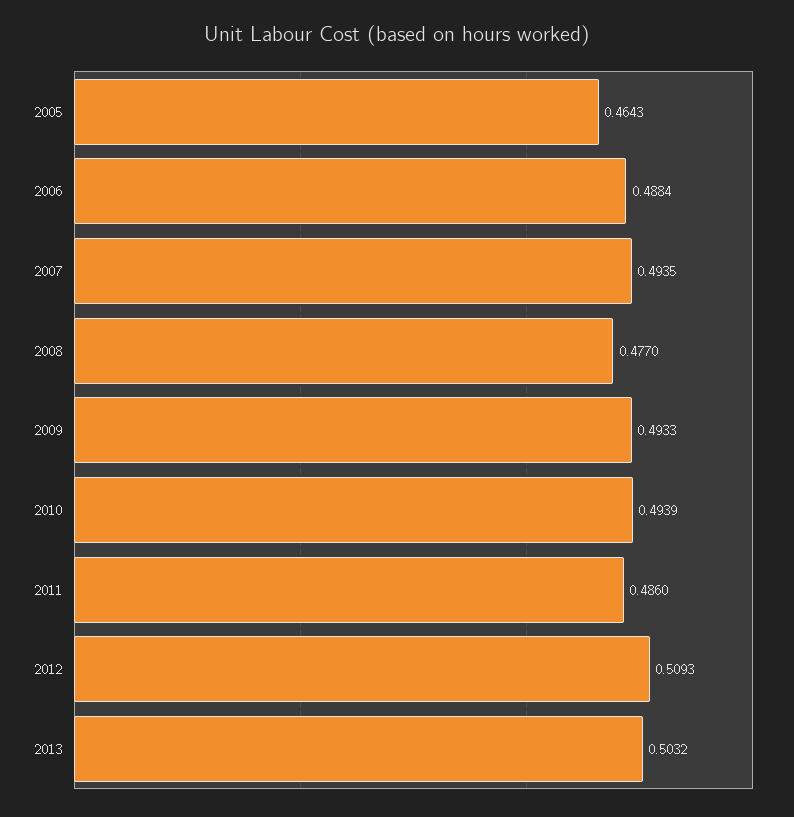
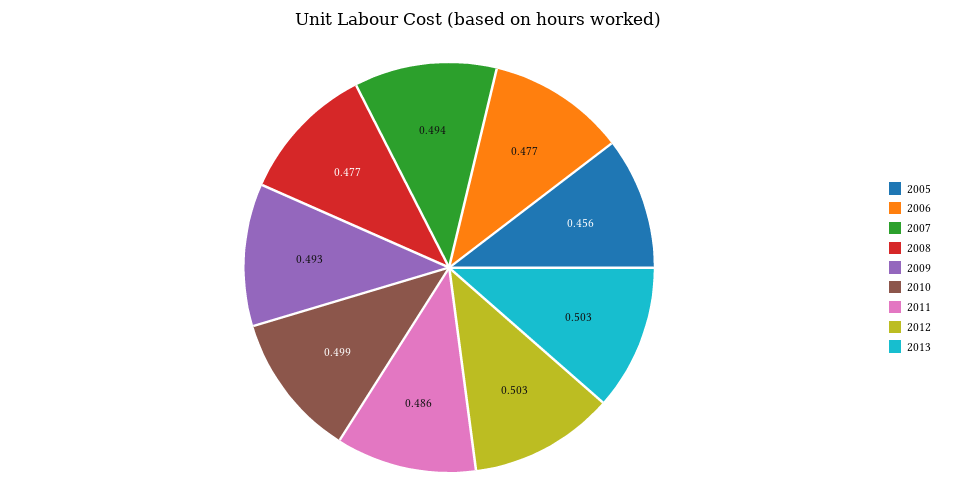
  {
-   "2005": 0.4643,
+   "2005": 0.456,
-   "2006": 0.4884,
+   "2006": 0.477,
    "2007": 0.4935,
    "2008": 0.477,
    "2009": 0.4933,
-   "2010": 0.4939,
+   "2010": 0.499,
    "2011": 0.486,
-   "2012": 0.5093,
+   "2012": 0.503,
    "2013": 0.5032
  }

